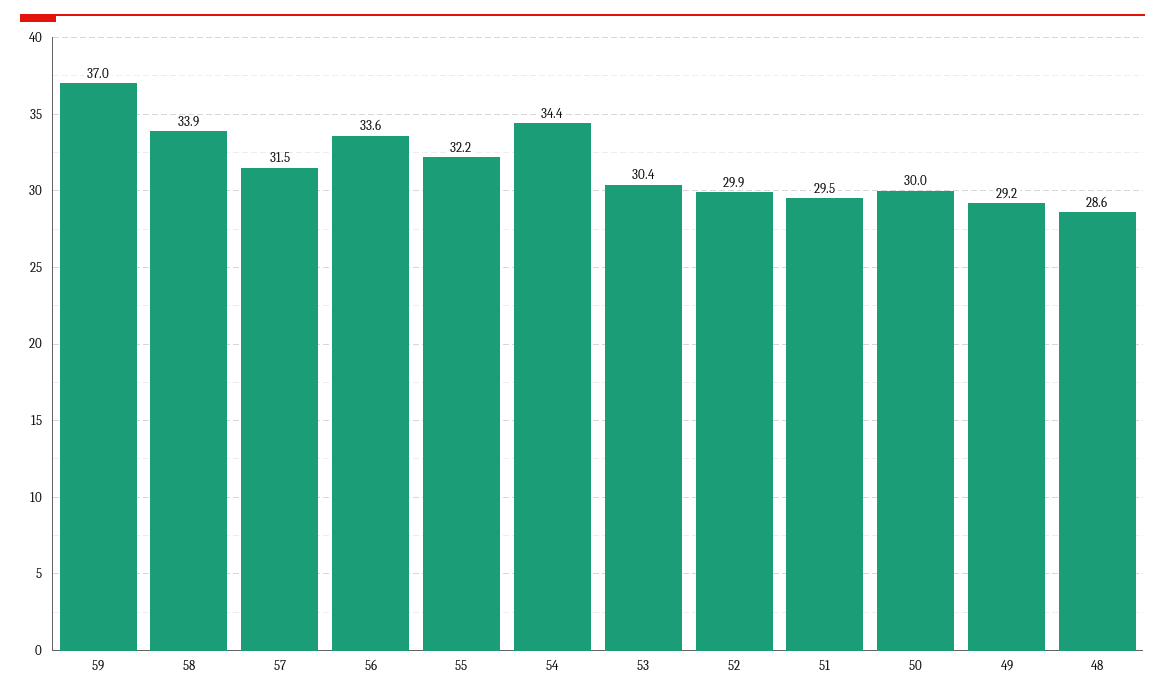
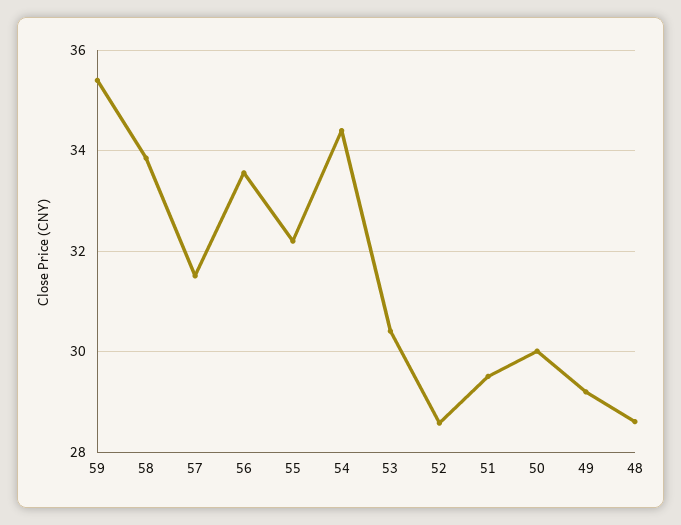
  {
-   "59": 37,
+   "59": 35.4,
    "58": 33.9,
    "57": 31.5,
    "56": 33.6,
    "55": 32.2,
    "54": 34.4,
    "53": 30.4,
-   "52": 29.9,
+   "52": 28.6,
    "51": 29.5,
    "50": 30,
    "49": 29.2,
    "48": 28.6
  }

